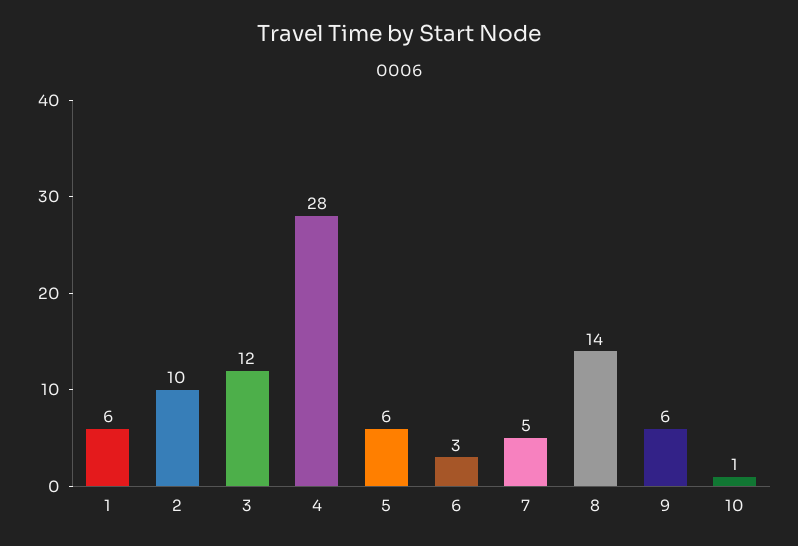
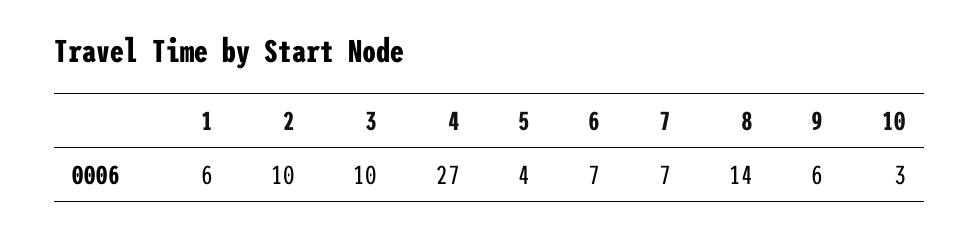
  {
    "1": 6,
    "2": 10,
-   "3": 12,
+   "3": 10,
-   "4": 28,
+   "4": 27,
-   "5": 6,
+   "5": 4,
-   "6": 3,
+   "6": 7,
-   "7": 5,
+   "7": 7,
    "8": 14,
    "9": 6,
-   "10": 1
+   "10": 3
  }

